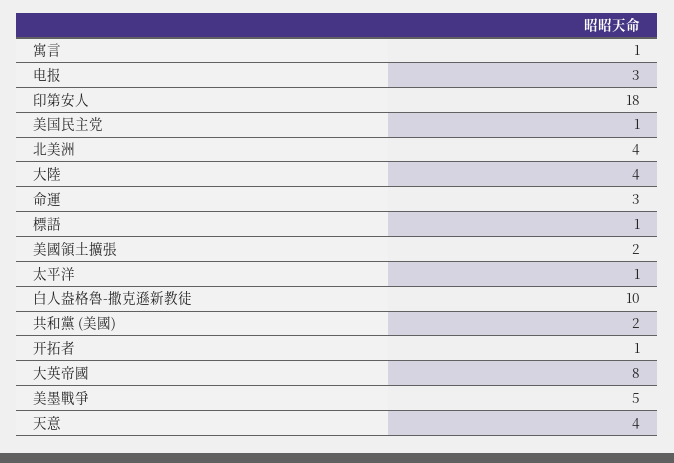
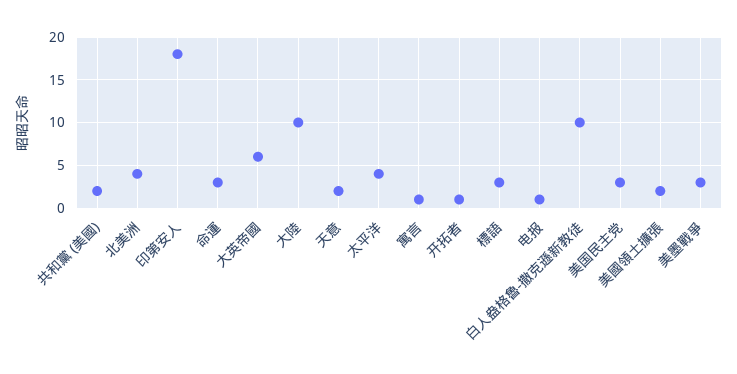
  {
    "寓言": 1,
-   "电报": 3,
+   "电报": 1,
    "印第安人": 18,
-   "美国民主党": 1,
+   "美国民主党": 3,
    "北美洲": 4,
-   "大陸": 4,
+   "大陸": 10,
    "命運": 3,
-   "標語": 1,
+   "標語": 3,
    "美國領土擴張": 2,
-   "太平洋": 1,
+   "太平洋": 4,
    "白人盎格魯-撒克遜新教徒": 10,
    "共和黨 (美國)": 2,
    "开拓者": 1,
-   "大英帝國": 8,
+   "大英帝國": 6,
-   "美墨戰爭": 5,
+   "美墨戰爭": 3,
-   "天意": 4
+   "天意": 2
  }

